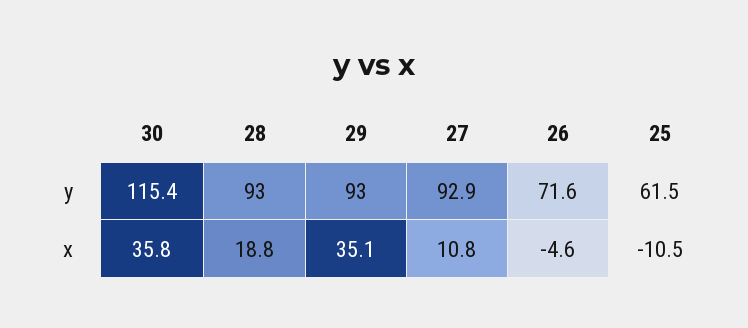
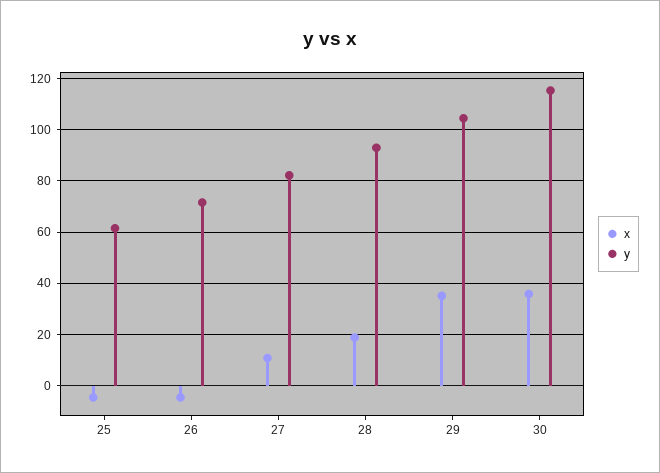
  {
    "y": {
      "30": 115.4,
      "28": 93,
-     "29": 93,
+     "29": 105,
-     "27": 92.9,
+     "27": 82.5,
      "26": 71.6,
      "25": 61.5
    },
    "x": {
      "30": 35.8,
      "28": 18.8,
      "29": 35.1,
      "27": 10.8,
      "26": -4.6,
-     "25": -10.5
+     "25": -5
    }
  }

